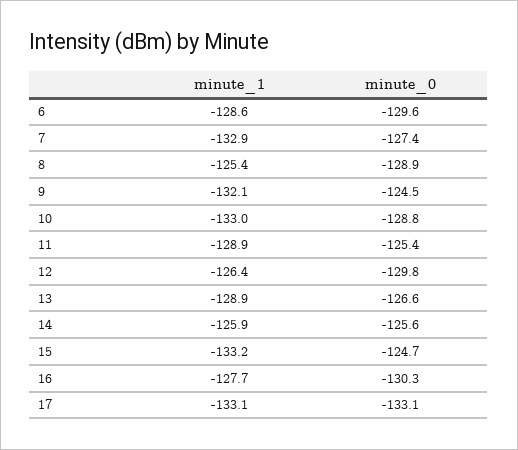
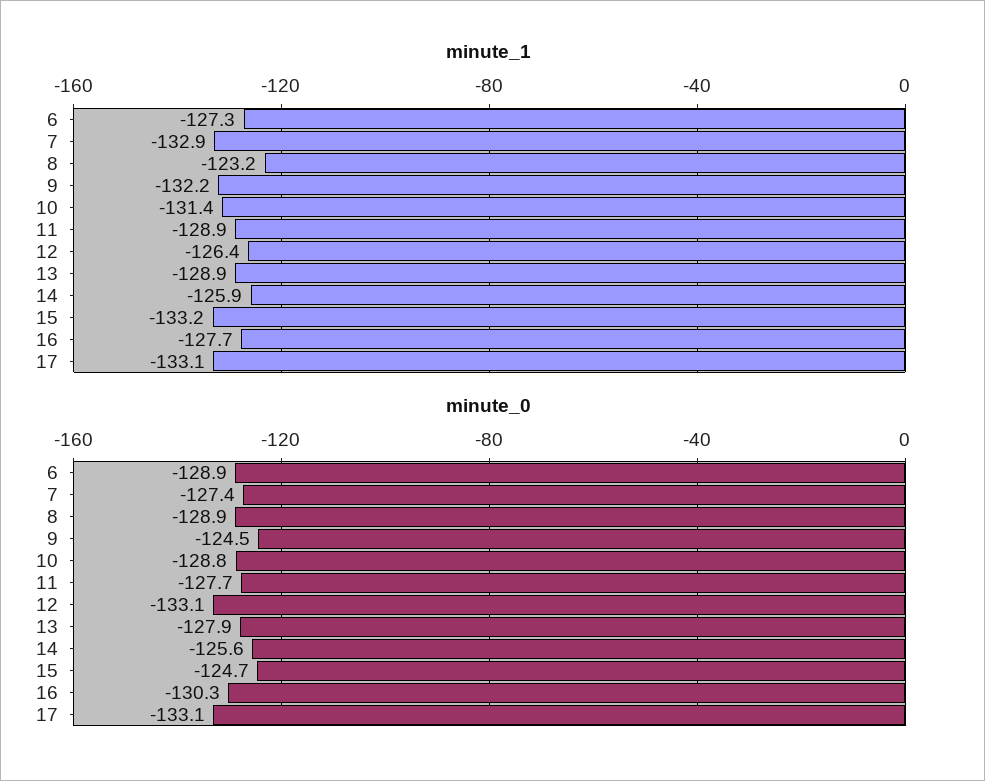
  {
    "minute_1": {
-     "6": -128.6,
+     "6": -127.3,
      "7": -132.9,
-     "8": -125.4,
+     "8": -123.2,
-     "9": -132.1,
+     "9": -132.2,
-     "10": -133,
+     "10": -131.4,
      "11": -128.9,
      "12": -126.4,
      "13": -128.9,
      "14": -125.9,
      "15": -133.2,
      "16": -127.7,
      "17": -133.1
    },
    "minute_0": {
-     "6": -129.6,
+     "6": -128.9,
      "7": -127.4,
      "8": -128.9,
      "9": -124.5,
      "10": -128.8,
-     "11": -125.4,
+     "11": -127.7,
-     "12": -129.8,
+     "12": -133.1,
-     "13": -126.6,
+     "13": -127.9,
      "14": -125.6,
      "15": -124.7,
      "16": -130.3,
      "17": -133.1
    }
  }

